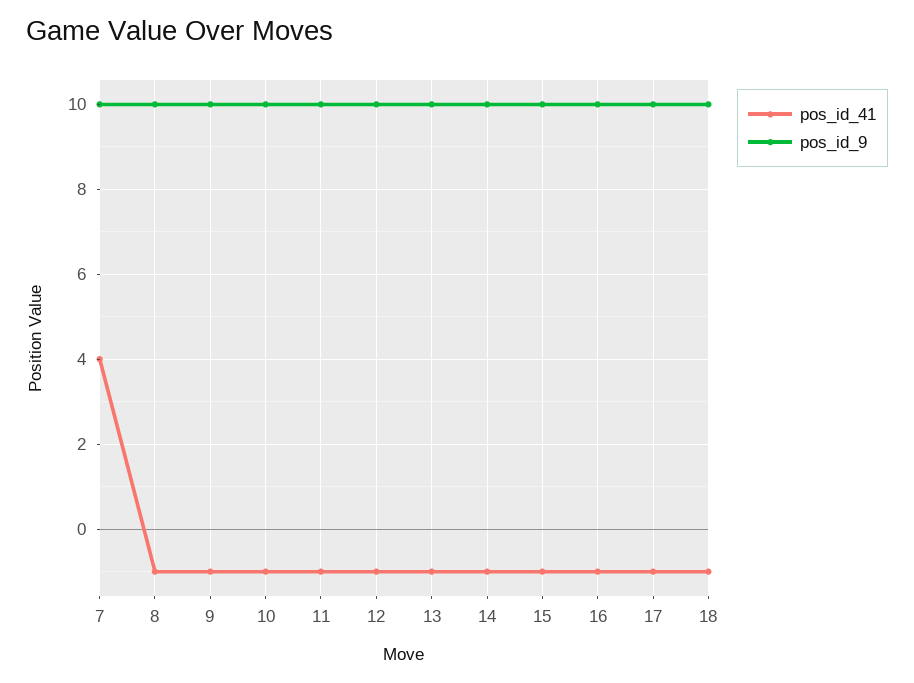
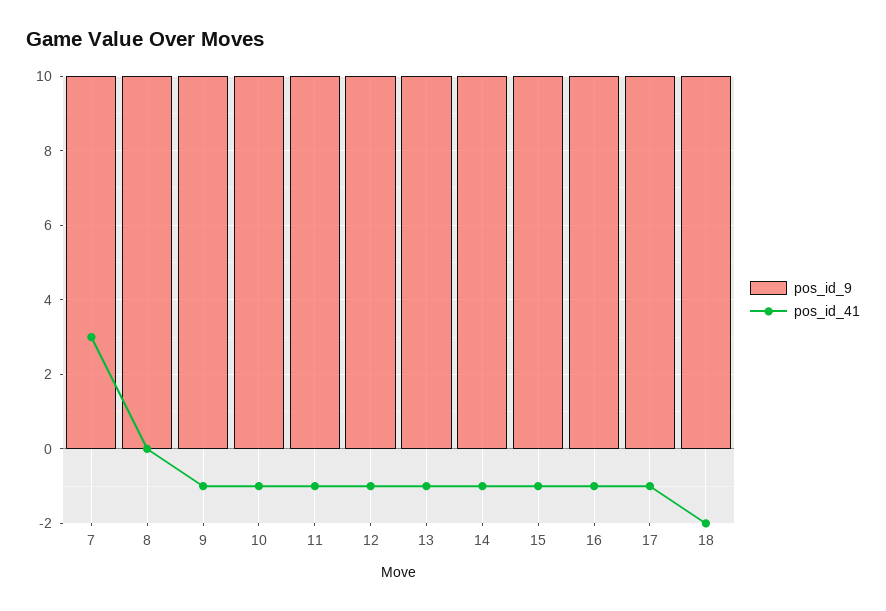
  {
    "pos_id_41": {
-     "7": 4,
+     "7": 3,
-     "8": -1,
+     "8": 0,
      "9": -1,
      "10": -1,
      "11": -1,
      "12": -1,
      "13": -1,
      "14": -1,
      "15": -1,
      "16": -1,
      "17": -1,
-     "18": -1
+     "18": -2
    },
    "pos_id_9": {
      "7": 10,
      "8": 10,
      "9": 10,
      "10": 10,
      "11": 10,
      "12": 10,
      "13": 10,
      "14": 10,
      "15": 10,
      "16": 10,
      "17": 10,
      "18": 10
    }
  }

